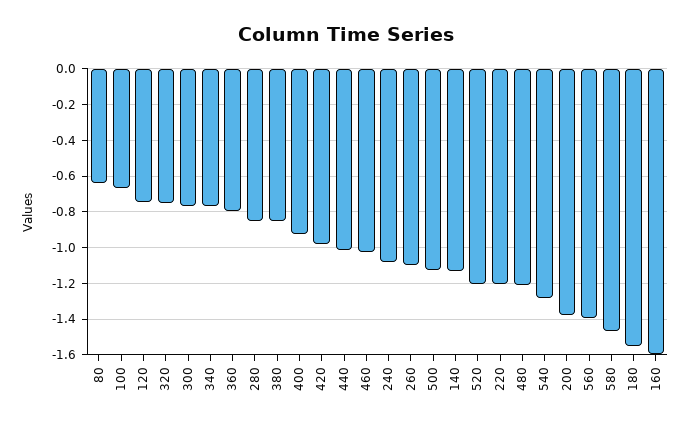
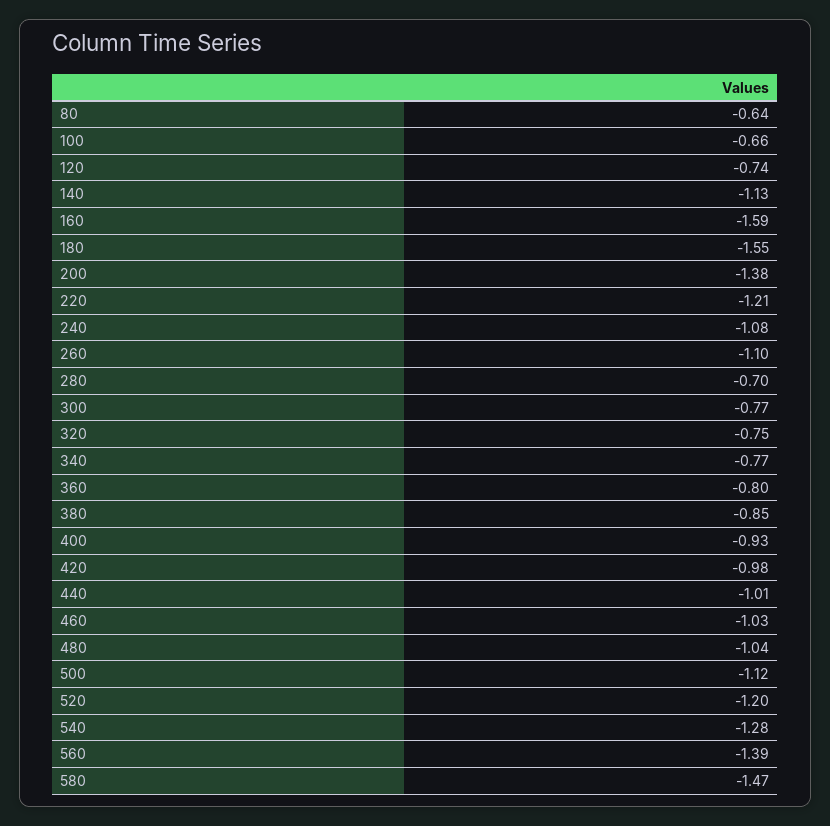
  {
    "80": -0.64,
    "100": -0.66,
    "120": -0.74,
    "320": -0.75,
    "300": -0.77,
    "340": -0.77,
    "360": -0.8,
-   "280": -0.85,
+   "280": -0.7,
    "380": -0.85,
    "400": -0.93,
    "420": -0.98,
    "440": -1.01,
    "460": -1.03,
    "240": -1.08,
    "260": -1.1,
    "500": -1.12,
    "140": -1.13,
    "520": -1.2,
    "220": -1.21,
-   "480": -1.2,
+   "480": -1.04,
    "540": -1.28,
    "200": -1.38,
    "560": -1.39,
    "580": -1.47,
    "180": -1.55,
    "160": -1.59
  }

